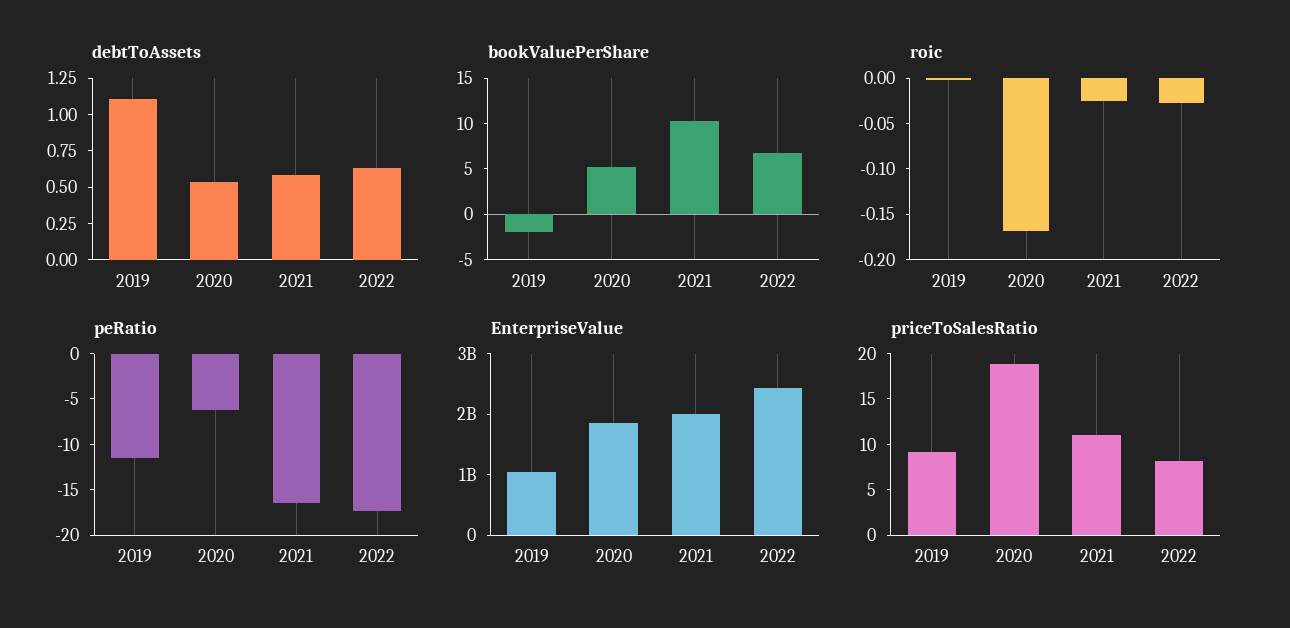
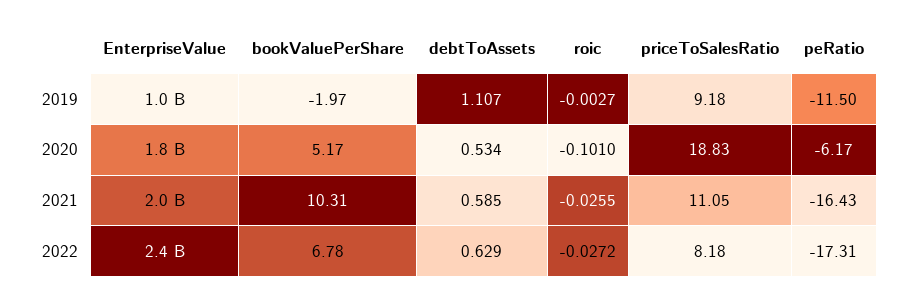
  {
    "debtToAssets": {
      "2019": 1.107,
      "2020": 0.534,
      "2021": 0.585,
      "2022": 0.629
    },
    "bookValuePerShare": {
      "2019": -1.97,
      "2020": 5.17,
      "2021": 10.31,
      "2022": 6.78
    },
    "roic": {
      "2019": -0.0027,
-     "2020": -0.17,
+     "2020": -0.101,
      "2021": -0.0255,
      "2022": -0.0272
    },
    "peRatio": {
      "2019": -11.5,
      "2020": -6.17,
      "2021": -16.43,
      "2022": -17.31
    },
    "EnterpriseValue": {
      "2019": 1000000000,
      "2020": 1800000000,
      "2021": 2000000000,
      "2022": 2400000000
    },
    "priceToSalesRatio": {
      "2019": 9.18,
      "2020": 18.83,
      "2021": 11.05,
      "2022": 8.18
    }
  }

